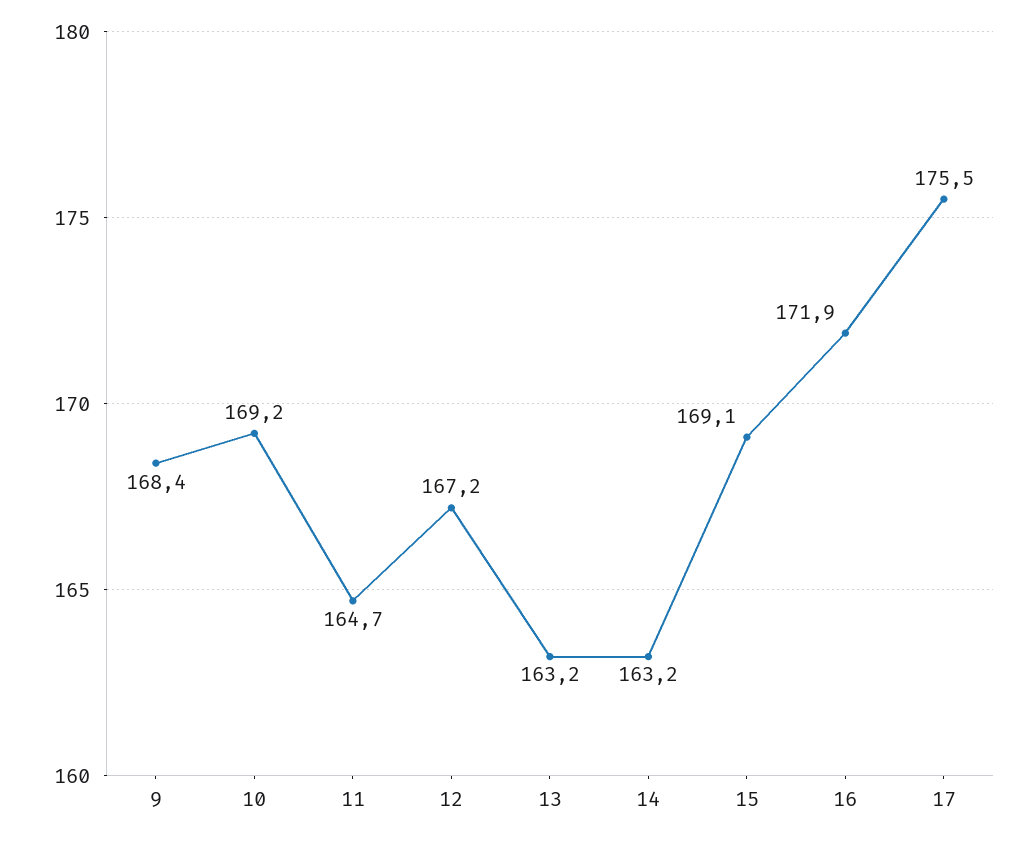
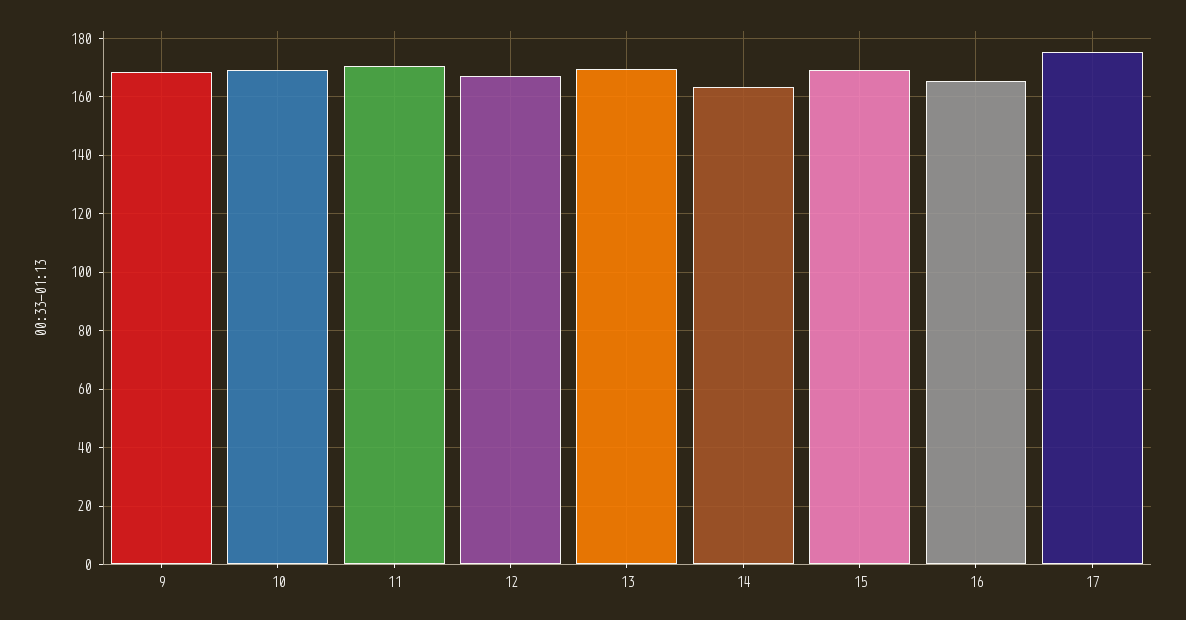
  {
    "9": 168.4,
    "10": 169.2,
-   "11": 164.7,
+   "11": 170,
    "12": 167.2,
-   "13": 163.2,
+   "13": 170,
    "14": 163.2,
    "15": 169.1,
-   "16": 171.9,
+   "16": 165,
    "17": 175.5
  }

